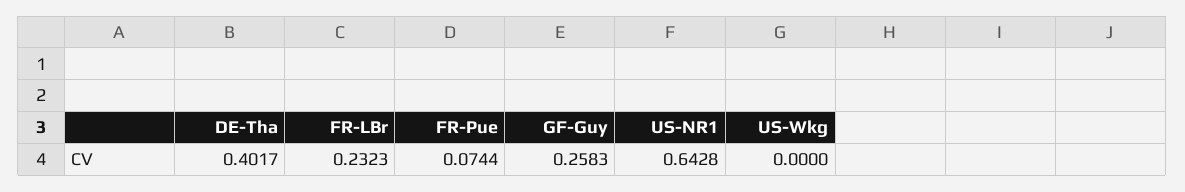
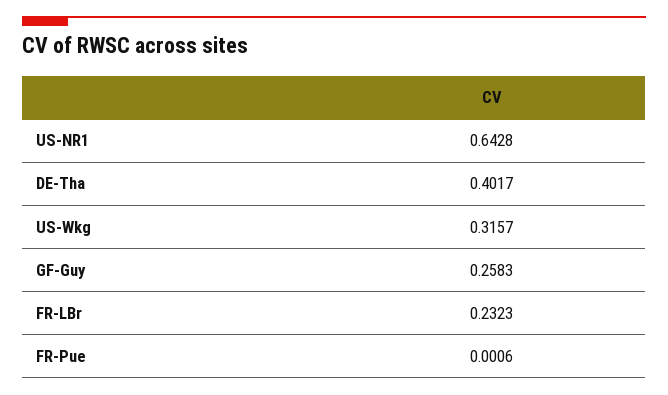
  {
    "DE-Tha": 0.4017,
    "FR-LBr": 0.2323,
-   "FR-Pue": 0.0744,
+   "FR-Pue": 0.0006,
    "GF-Guy": 0.2583,
    "US-NR1": 0.6428,
-   "US-Wkg": 0
+   "US-Wkg": 0.3157
  }

